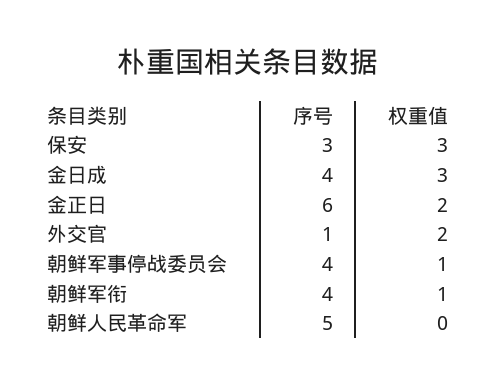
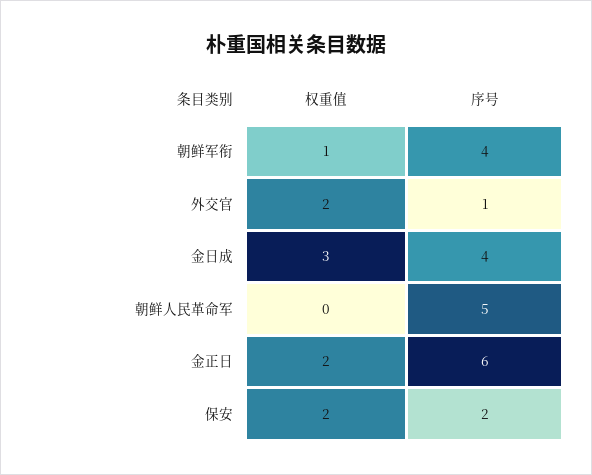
  {
    "序号": {
-     "保安": 3,
+     "保安": 2,
      "金日成": 4,
      "金正日": 6,
      "外交官": 1,
-     "朝鲜军事停战委员会": 4,
      "朝鲜军衔": 4,
      "朝鲜人民革命军": 5
    },
    "权重值": {
-     "保安": 3,
+     "保安": 2,
      "金日成": 3,
      "金正日": 2,
      "外交官": 2,
-     "朝鲜军事停战委员会": 1,
      "朝鲜军衔": 1,
      "朝鲜人民革命军": 0
    }
  }

